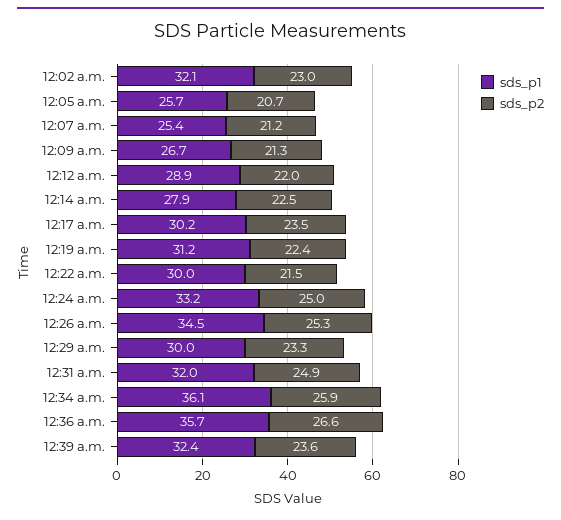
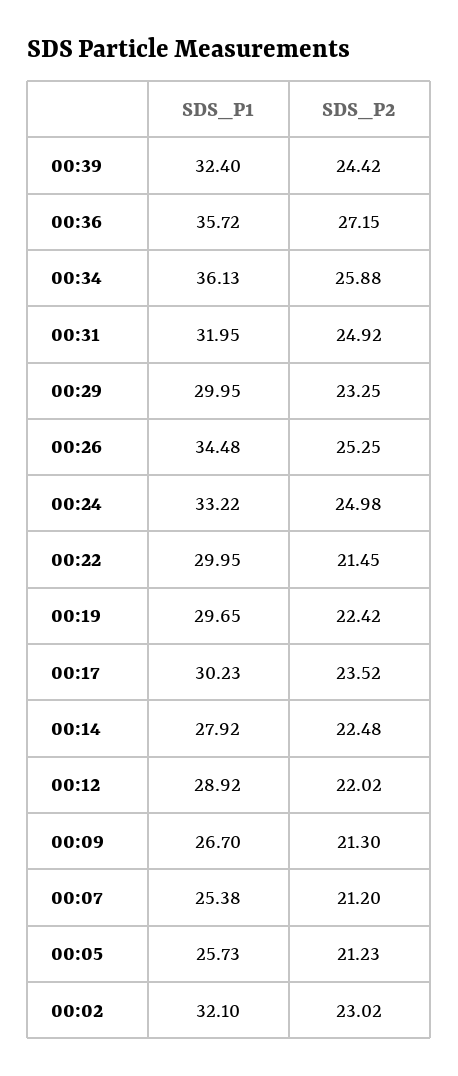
  {
    "sds_p1": {
      "12:02 a.m.": 32.1,
      "12:05 a.m.": 25.73,
      "12:07 a.m.": 25.38,
      "12:09 a.m.": 26.7,
      "12:12 a.m.": 28.92,
      "12:14 a.m.": 27.92,
      "12:17 a.m.": 30.23,
-     "12:19 a.m.": 31.2,
+     "12:19 a.m.": 29.65,
      "12:22 a.m.": 29.95,
      "12:24 a.m.": 33.22,
      "12:26 a.m.": 34.48,
      "12:29 a.m.": 29.95,
      "12:31 a.m.": 31.95,
      "12:34 a.m.": 36.13,
      "12:36 a.m.": 35.72,
      "12:39 a.m.": 32.4
    },
    "sds_p2": {
      "12:02 a.m.": 23.02,
-     "12:05 a.m.": 20.7,
+     "12:05 a.m.": 21.23,
      "12:07 a.m.": 21.2,
      "12:09 a.m.": 21.3,
      "12:12 a.m.": 22.02,
      "12:14 a.m.": 22.48,
      "12:17 a.m.": 23.52,
      "12:19 a.m.": 22.42,
      "12:22 a.m.": 21.45,
      "12:24 a.m.": 24.98,
      "12:26 a.m.": 25.25,
      "12:29 a.m.": 23.25,
      "12:31 a.m.": 24.92,
      "12:34 a.m.": 25.88,
-     "12:36 a.m.": 26.6,
+     "12:36 a.m.": 27.15,
-     "12:39 a.m.": 23.6
+     "12:39 a.m.": 24.42
    }
  }

